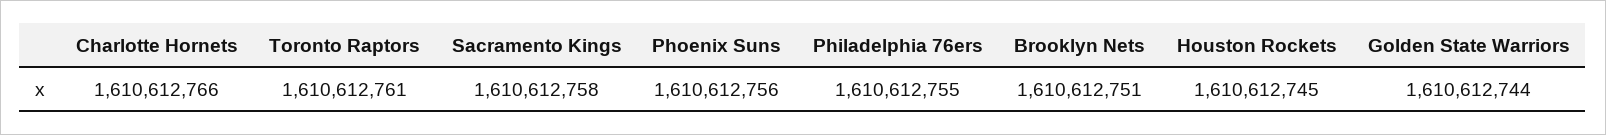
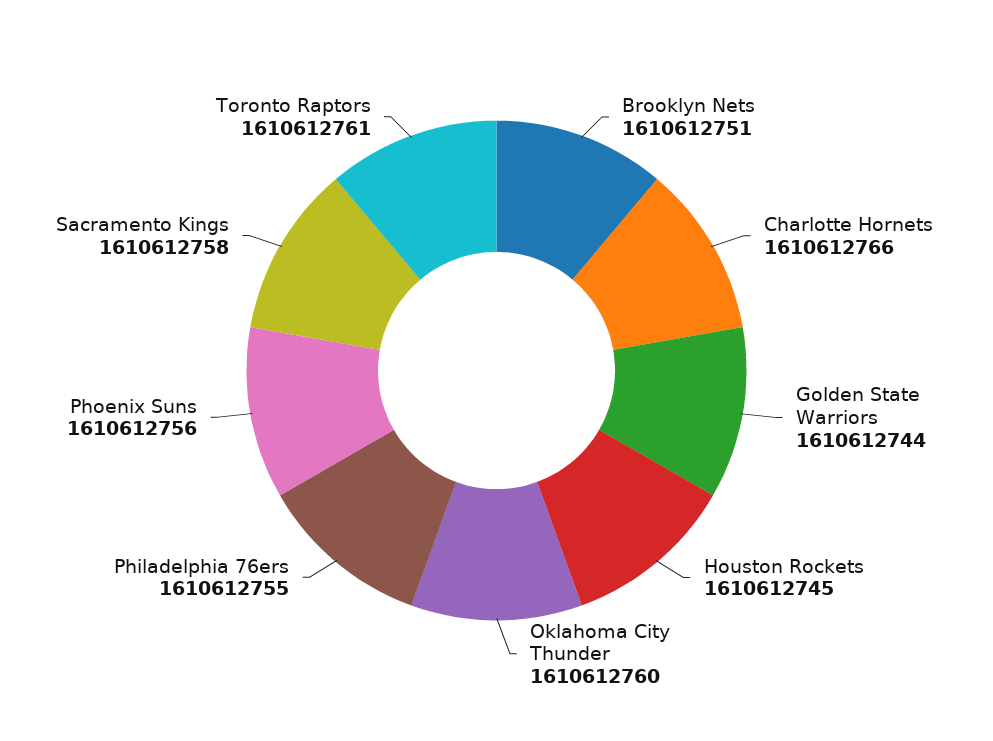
  {
    "Charlotte Hornets": 1610612766,
    "Toronto Raptors": 1610612761,
    "Sacramento Kings": 1610612758,
    "Phoenix Suns": 1610612756,
    "Philadelphia 76ers": 1610612755,
    "Brooklyn Nets": 1610612751,
    "Houston Rockets": 1610612745,
-   "Golden State Warriors": 1610612744
+   "Golden State Warriors": 1610612744,
+   "Oklahoma City Thunder": 1610612760
  }

